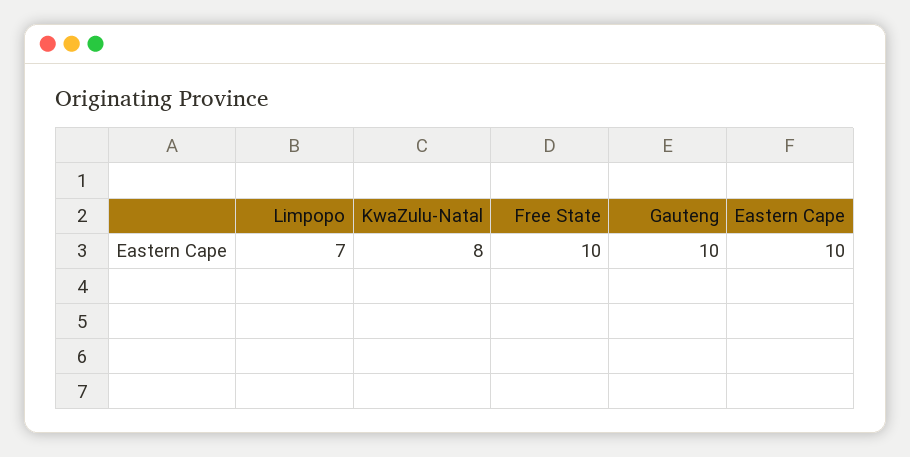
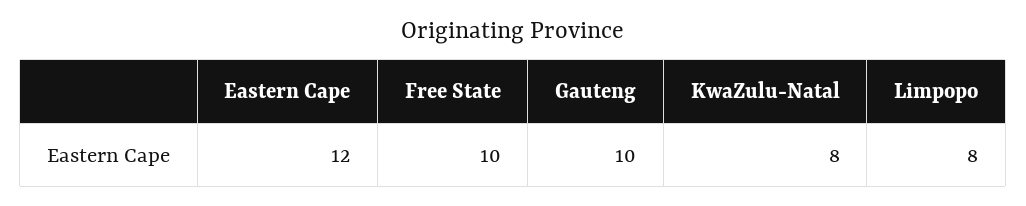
  {
-   "Limpopo": 7,
+   "Limpopo": 8,
    "KwaZulu-Natal": 8,
    "Free State": 10,
    "Gauteng": 10,
-   "Eastern Cape": 10
+   "Eastern Cape": 12
  }

